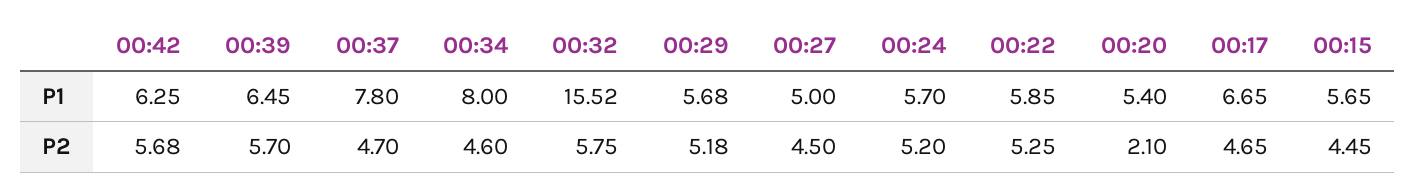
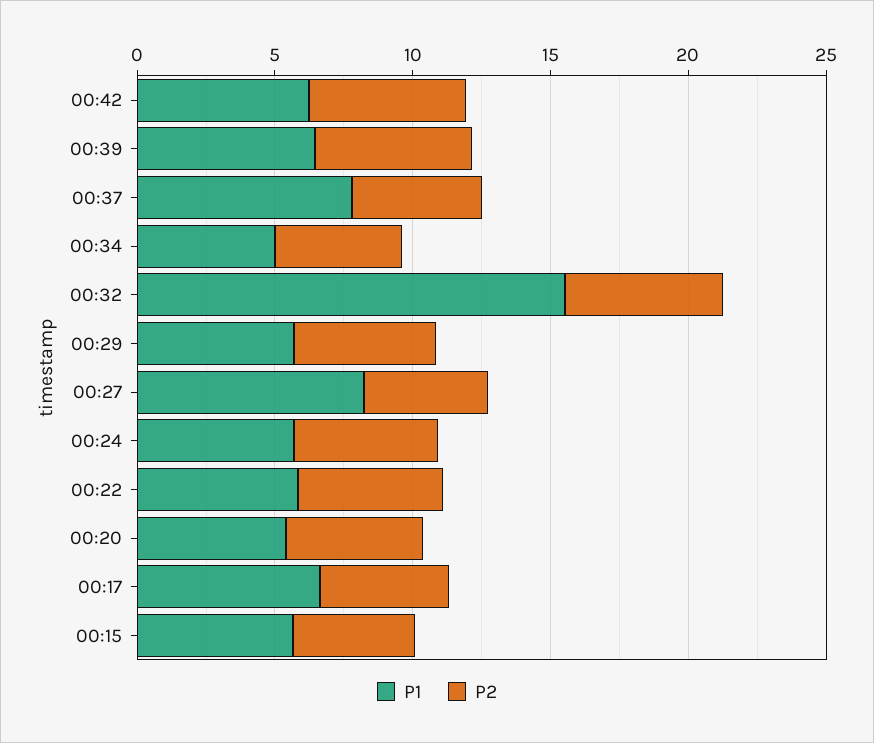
  {
    "P1": {
      "00:42": 6.25,
      "00:39": 6.45,
      "00:37": 7.8,
-     "00:34": 8,
+     "00:34": 5,
      "00:32": 15.52,
      "00:29": 5.68,
-     "00:27": 5,
+     "00:27": 8,
      "00:24": 5.7,
      "00:22": 5.85,
      "00:20": 5.4,
      "00:17": 6.65,
      "00:15": 5.65
    },
    "P2": {
      "00:42": 5.68,
      "00:39": 5.7,
      "00:37": 4.7,
      "00:34": 4.6,
      "00:32": 5.75,
      "00:29": 5.18,
      "00:27": 4.5,
      "00:24": 5.2,
      "00:22": 5.25,
-     "00:20": 2.1,
+     "00:20": 5,
      "00:17": 4.65,
      "00:15": 4.45
    }
  }

